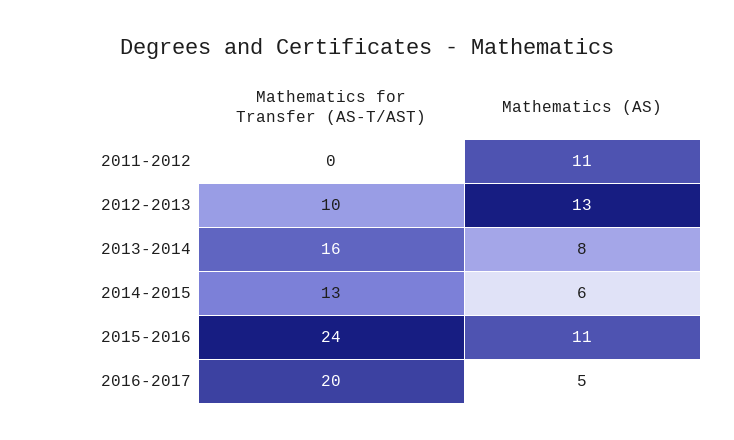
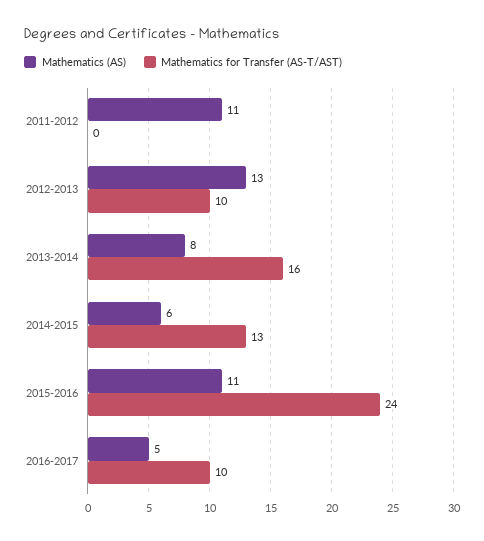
  {
    "Mathematics for Transfer (AS-T/AST)": {
      "2011-2012": 0,
      "2012-2013": 10,
      "2013-2014": 16,
      "2014-2015": 13,
      "2015-2016": 24,
-     "2016-2017": 20
+     "2016-2017": 10
    },
    "Mathematics (AS)": {
      "2011-2012": 11,
      "2012-2013": 13,
      "2013-2014": 8,
      "2014-2015": 6,
      "2015-2016": 11,
      "2016-2017": 5
    }
  }

